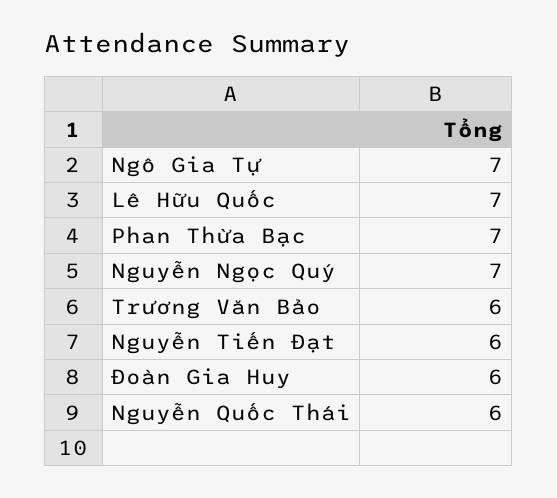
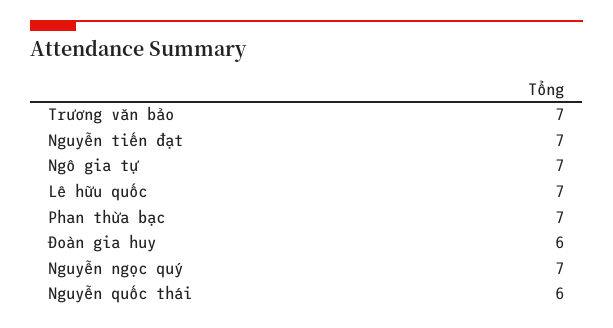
  {
    "Ngô Gia Tự": 7,
    "Lê Hữu Quốc": 7,
    "Phan Thừa Bạc": 7,
    "Nguyễn Ngọc Quý": 7,
-   "Trương Văn Bảo": 6,
+   "Trương Văn Bảo": 7,
-   "Nguyễn Tiến Đạt": 6,
+   "Nguyễn Tiến Đạt": 7,
    "Đoàn Gia Huy": 6,
    "Nguyễn Quốc Thái": 6
  }

